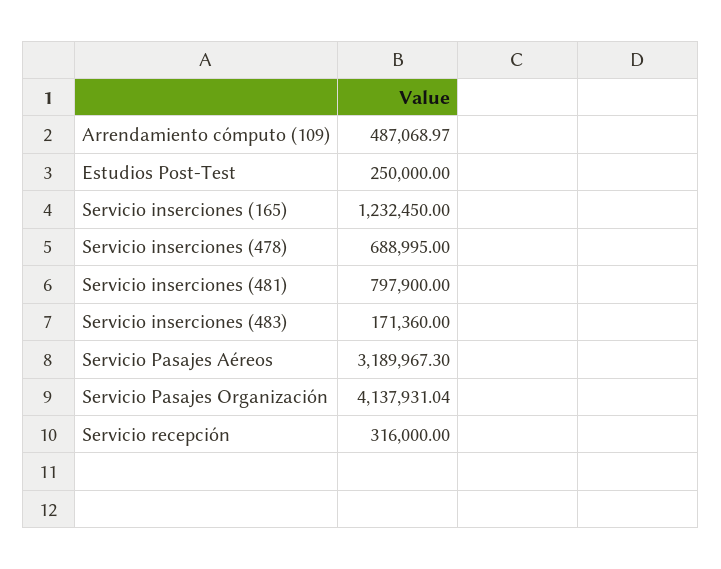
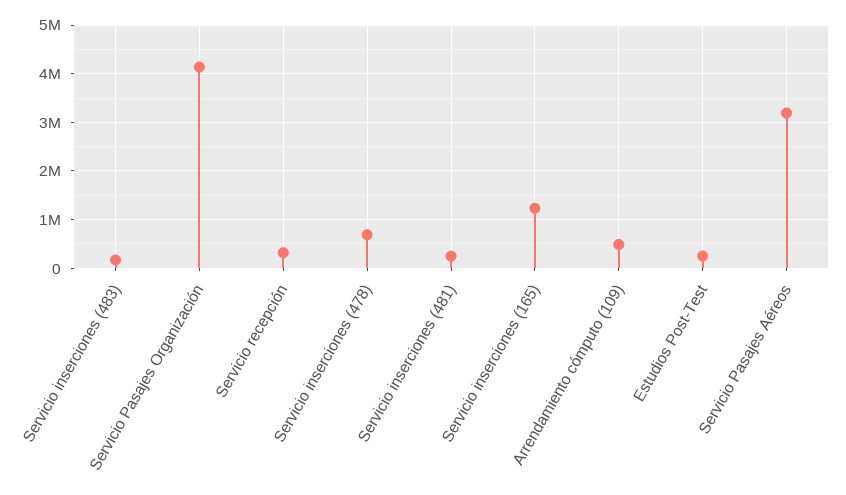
  {
    "Arrendamiento cómputo (109)": 487068.97,
    "Estudios Post-Test": 250000,
    "Servicio inserciones (165)": 1232450,
    "Servicio inserciones (478)": 688995,
-   "Servicio inserciones (481)": 797900,
+   "Servicio inserciones (481)": 200000,
    "Servicio inserciones (483)": 171360,
    "Servicio Pasajes Aéreos": 3189967.3,
    "Servicio Pasajes Organización": 4137931.04,
    "Servicio recepción": 316000
  }

